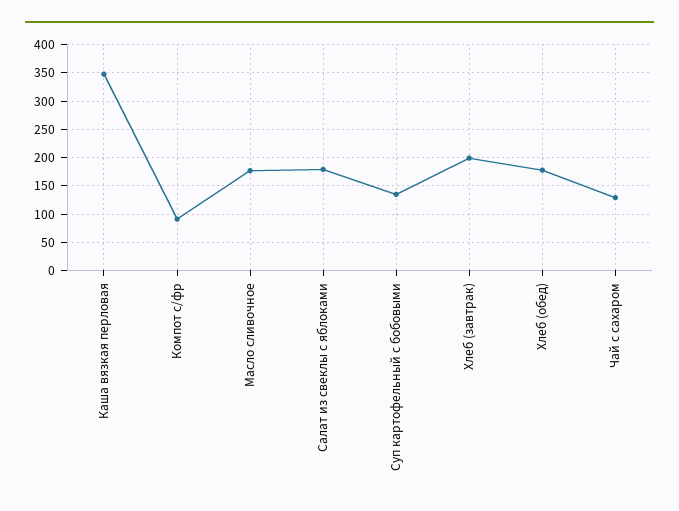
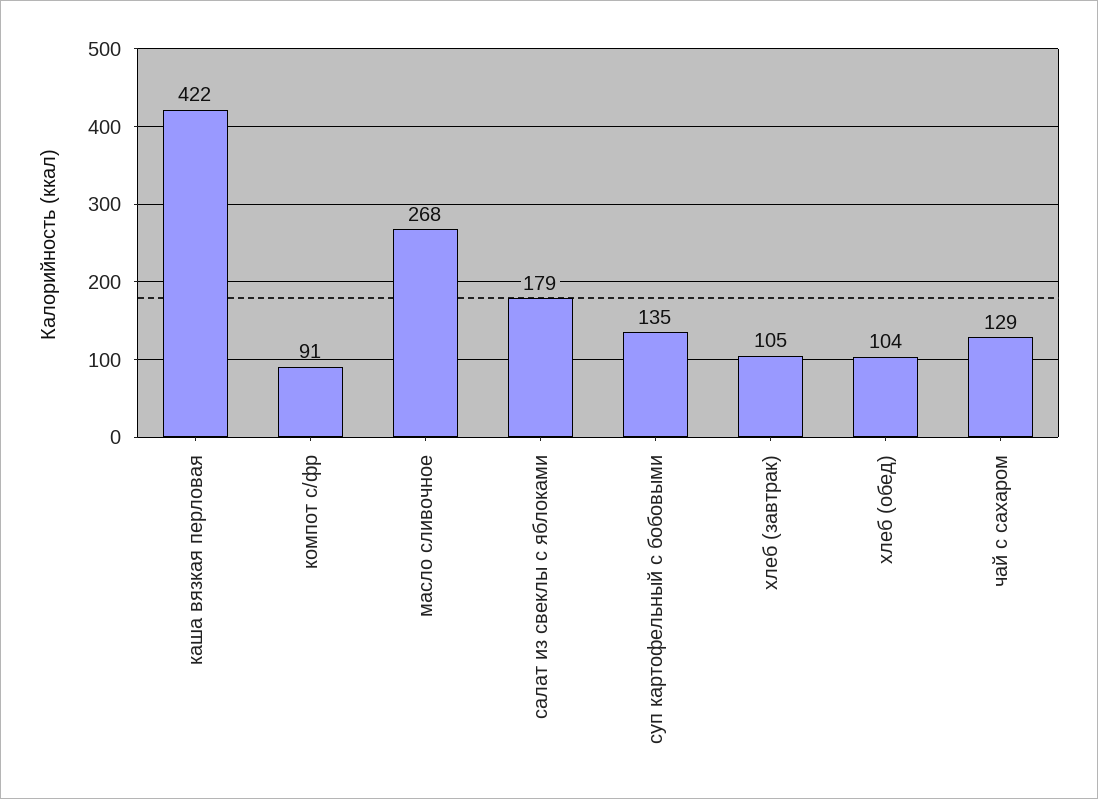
  {
-   "Каша вязкая перловая": 350,
+   "Каша вязкая перловая": 422,
    "Компот с/фр": 91,
-   "Масло сливочное": 175,
+   "Масло сливочное": 268,
    "Салат из свеклы с яблоками": 179,
    "Суп картофельный с бобовыми": 135,
-   "Хлеб (завтрак)": 200,
+   "Хлеб (завтрак)": 105,
-   "Хлеб (обед)": 175,
+   "Хлеб (обед)": 104,
    "Чай с сахаром": 129
  }

